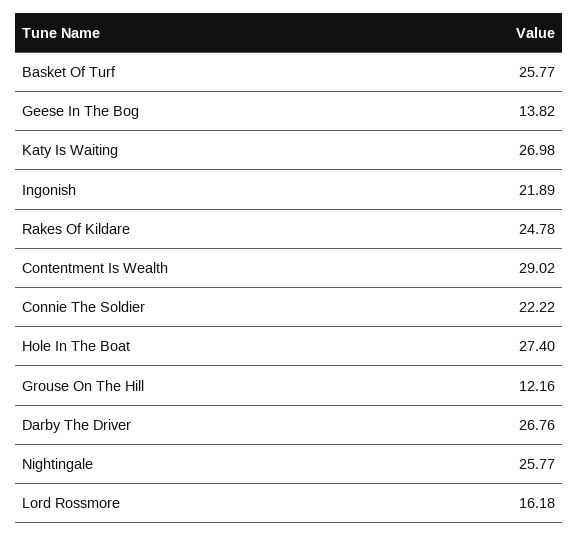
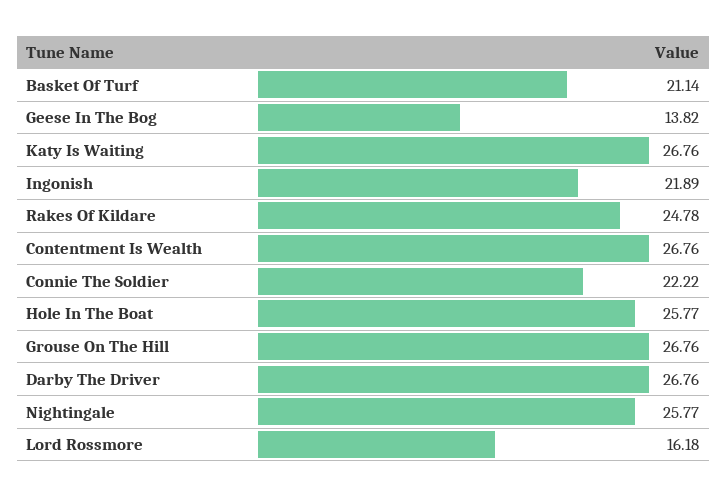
  {
-   "Basket Of Turf": 25.77,
+   "Basket Of Turf": 21.14,
    "Geese In The Bog": 13.82,
-   "Katy Is Waiting": 26.98,
+   "Katy Is Waiting": 26.76,
    "Ingonish": 21.89,
    "Rakes Of Kildare": 24.78,
-   "Contentment Is Wealth": 29.02,
+   "Contentment Is Wealth": 26.76,
    "Connie The Soldier": 22.22,
-   "Hole In The Boat": 27.4,
+   "Hole In The Boat": 25.77,
-   "Grouse On The Hill": 12.16,
+   "Grouse On The Hill": 26.76,
    "Darby The Driver": 26.76,
    "Nightingale": 25.77,
    "Lord Rossmore": 16.18
  }

